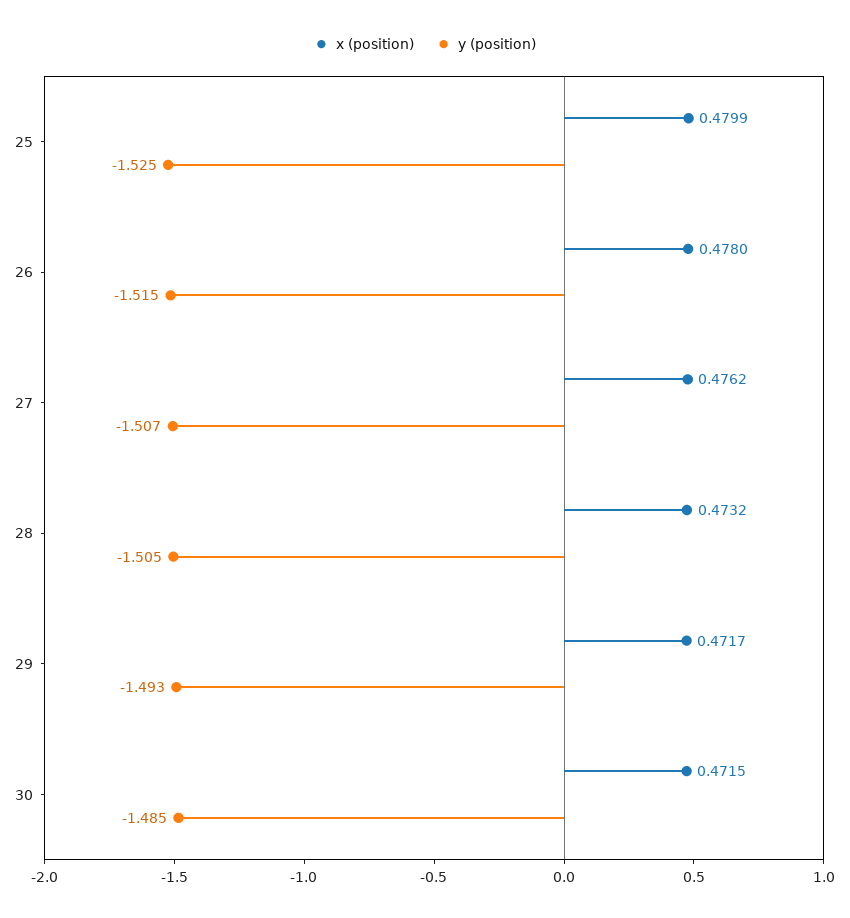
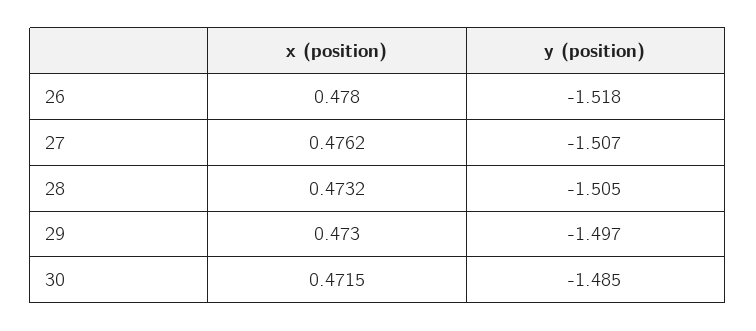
  {
    "x (position)": {
-     "25": 0.4799,
      "26": 0.478,
      "27": 0.4762,
      "28": 0.4732,
-     "29": 0.4717,
+     "29": 0.473,
      "30": 0.4715
    },
    "y (position)": {
-     "25": -1.525,
-     "26": -1.515,
+     "26": -1.518,
      "27": -1.507,
      "28": -1.505,
-     "29": -1.493,
+     "29": -1.497,
      "30": -1.485
    }
  }

